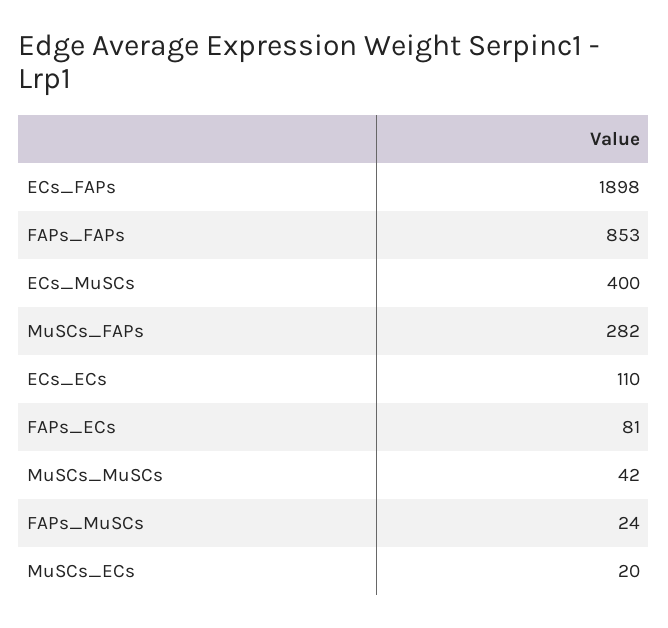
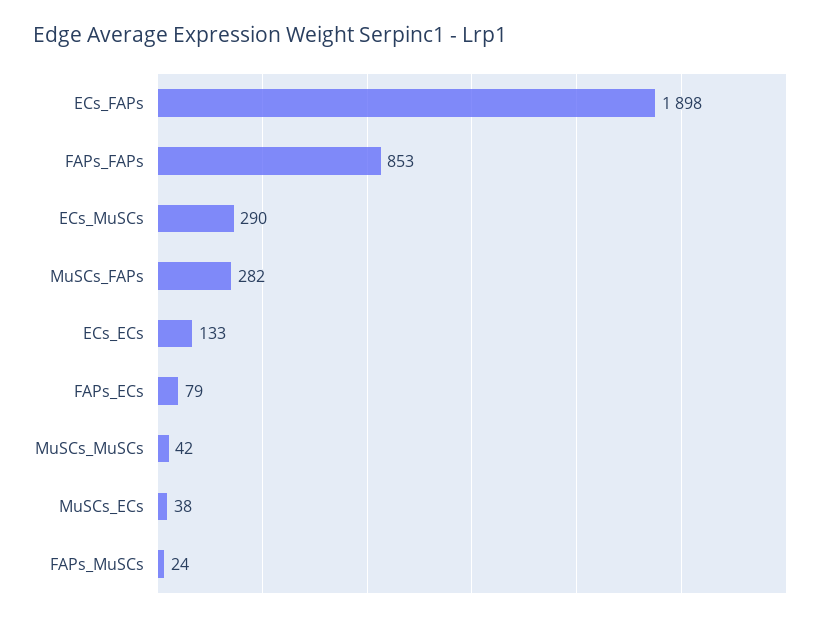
  {
    "ECs_FAPs": 1898,
    "FAPs_FAPs": 853,
-   "ECs_MuSCs": 400,
+   "ECs_MuSCs": 290,
    "MuSCs_FAPs": 282,
-   "ECs_ECs": 110,
+   "ECs_ECs": 133,
-   "FAPs_ECs": 81,
+   "FAPs_ECs": 79,
    "MuSCs_MuSCs": 42,
    "FAPs_MuSCs": 24,
-   "MuSCs_ECs": 20
+   "MuSCs_ECs": 38
  }

